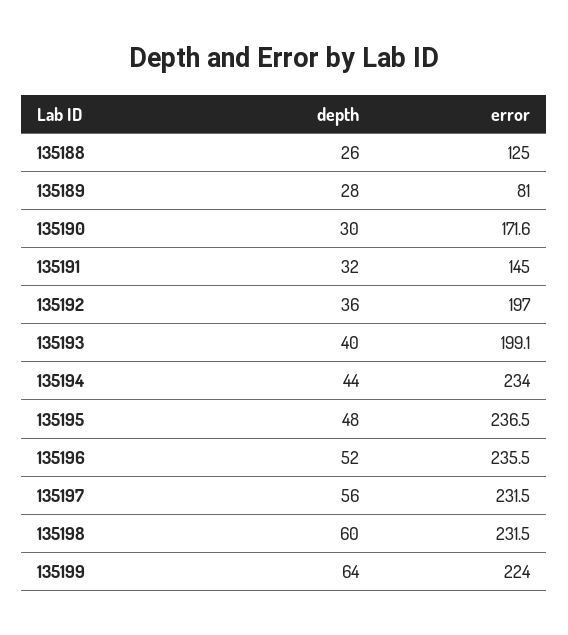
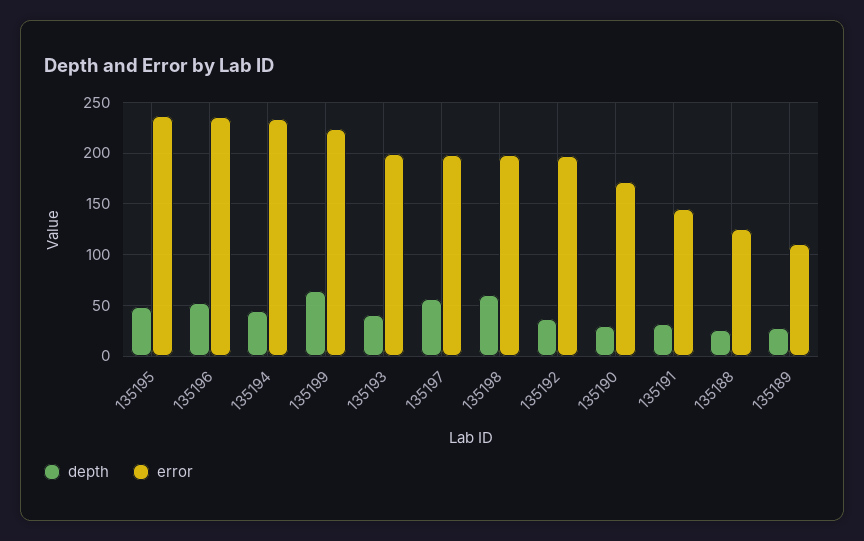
  {
    "depth": {
      "135188": 26,
      "135189": 28,
      "135190": 30,
      "135191": 32,
      "135192": 36,
      "135193": 40,
      "135194": 44,
      "135195": 48,
      "135196": 52,
      "135197": 56,
      "135198": 60,
      "135199": 64
    },
    "error": {
      "135188": 125,
-     "135189": 81,
+     "135189": 110,
      "135190": 171.6,
      "135191": 145,
      "135192": 197,
      "135193": 199.1,
      "135194": 234,
      "135195": 236.5,
      "135196": 235.5,
-     "135197": 231.5,
+     "135197": 200,
-     "135198": 231.5,
+     "135198": 200,
      "135199": 224
    }
  }

